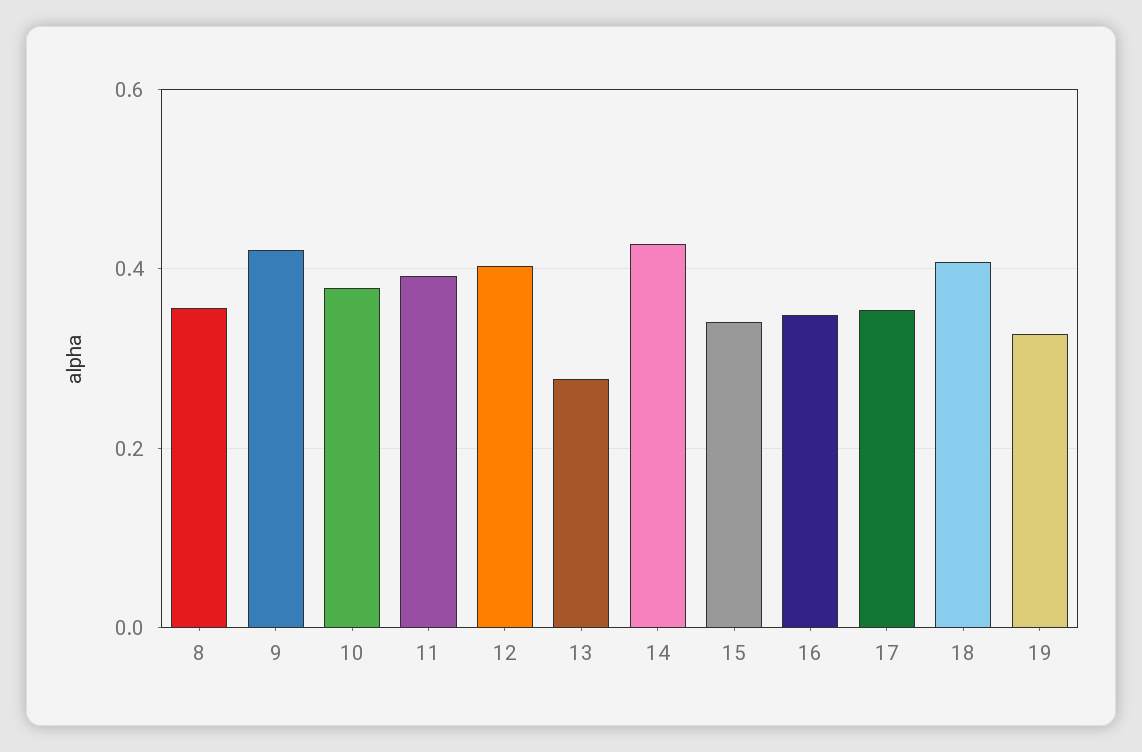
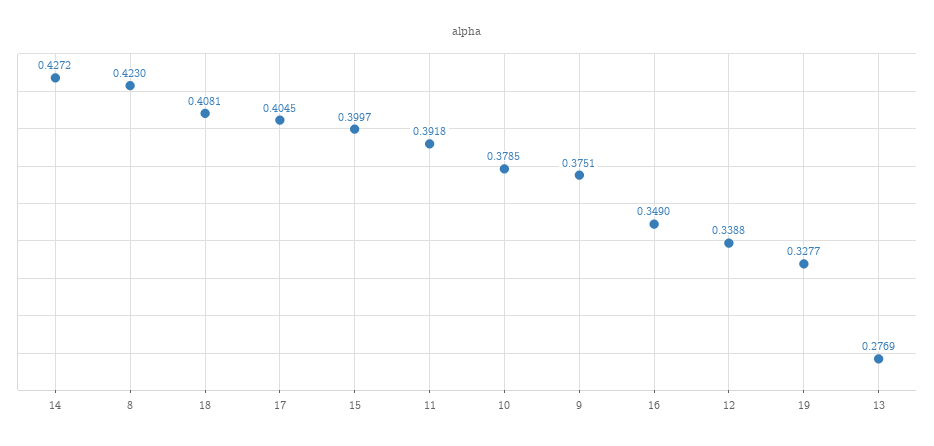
  {
-   "8": 0.36,
+   "8": 0.423,
-   "9": 0.42,
+   "9": 0.3751,
    "10": 0.3785,
    "11": 0.3918,
-   "12": 0.4,
+   "12": 0.3388,
    "13": 0.2769,
    "14": 0.4272,
-   "15": 0.34,
+   "15": 0.3997,
    "16": 0.349,
-   "17": 0.36,
+   "17": 0.4045,
    "18": 0.4081,
    "19": 0.3277
  }

